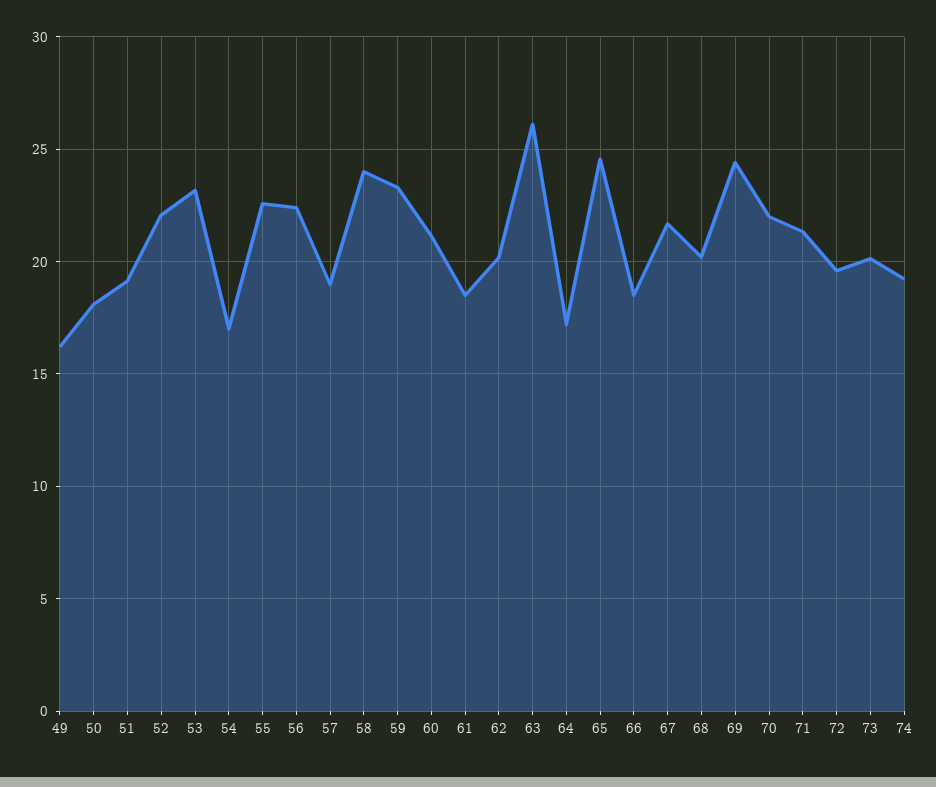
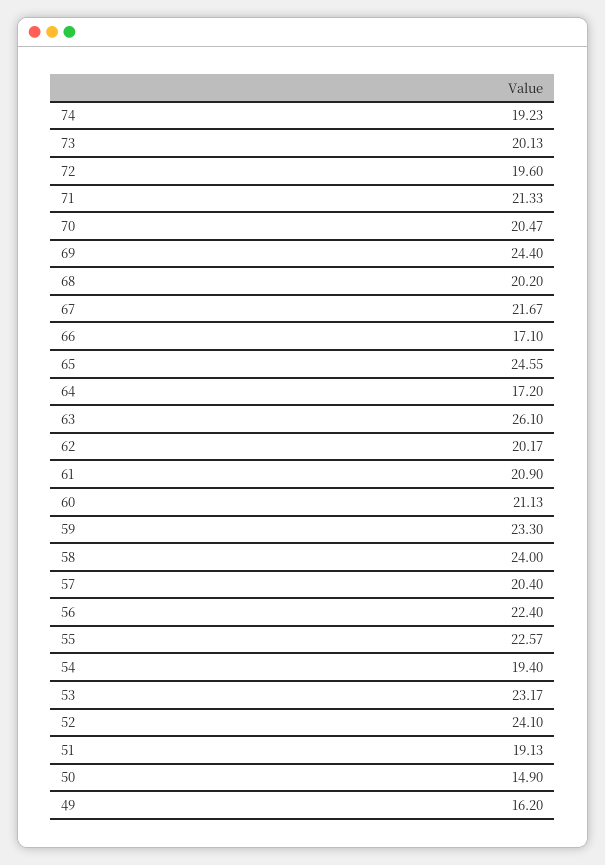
  {
    "49": 16.2,
-   "50": 18,
+   "50": 14.9,
    "51": 19.13,
-   "52": 22,
+   "52": 24.1,
    "53": 23.17,
-   "54": 17,
+   "54": 19.4,
    "55": 22.57,
    "56": 22.4,
-   "57": 19,
+   "57": 20.4,
    "58": 24,
    "59": 23.3,
    "60": 21.13,
-   "61": 18.5,
+   "61": 20.9,
    "62": 20.17,
    "63": 26.1,
    "64": 17.2,
    "65": 24.55,
-   "66": 18.5,
+   "66": 17.1,
    "67": 21.67,
    "68": 20.2,
    "69": 24.4,
-   "70": 22,
+   "70": 20.47,
    "71": 21.33,
    "72": 19.6,
    "73": 20.13,
    "74": 19.23
  }

